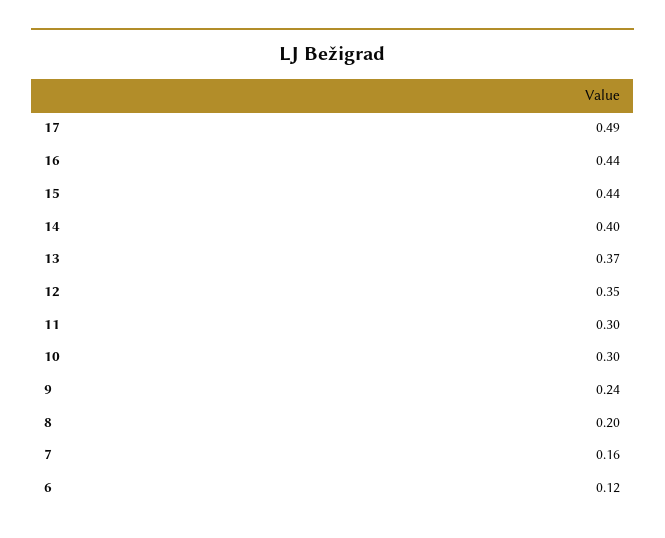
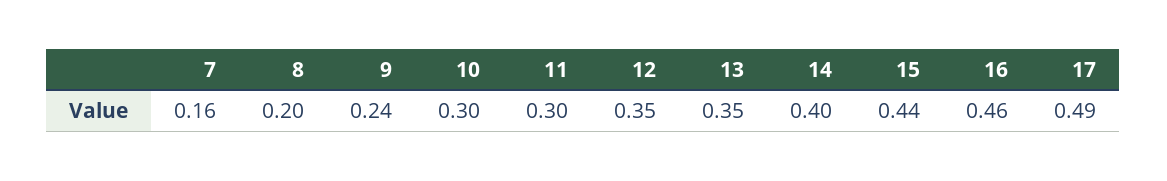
  {
    "17": 0.49,
-   "16": 0.44,
+   "16": 0.46,
    "15": 0.44,
    "14": 0.4,
-   "13": 0.37,
+   "13": 0.35,
    "12": 0.35,
    "11": 0.3,
    "10": 0.3,
    "9": 0.24,
    "8": 0.2,
-   "7": 0.16,
+   "7": 0.16
-   "6": 0.12
  }

